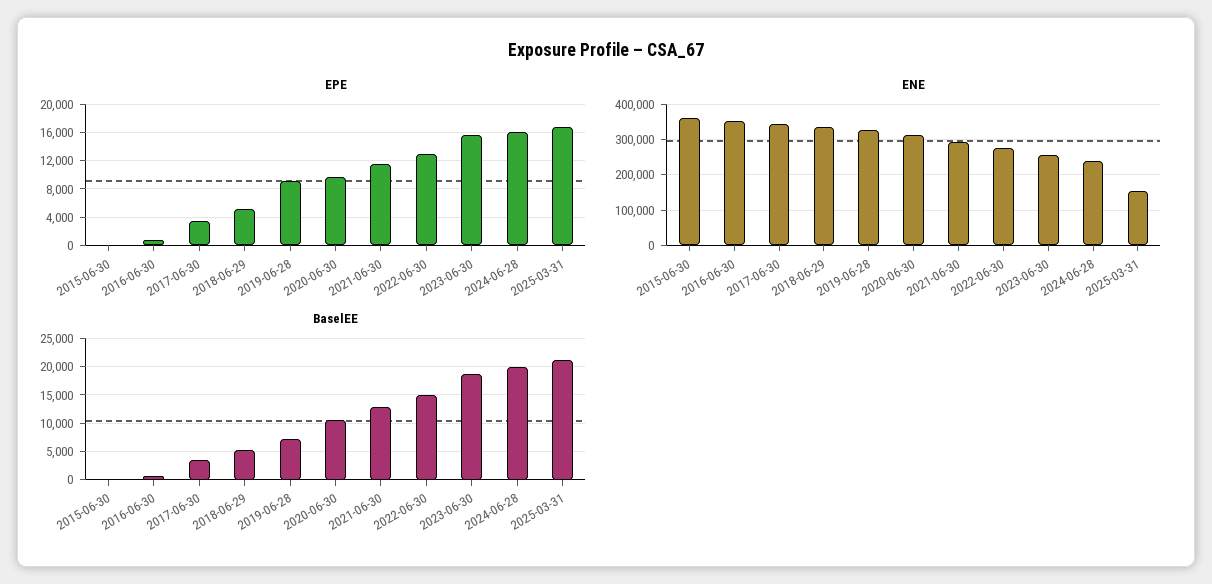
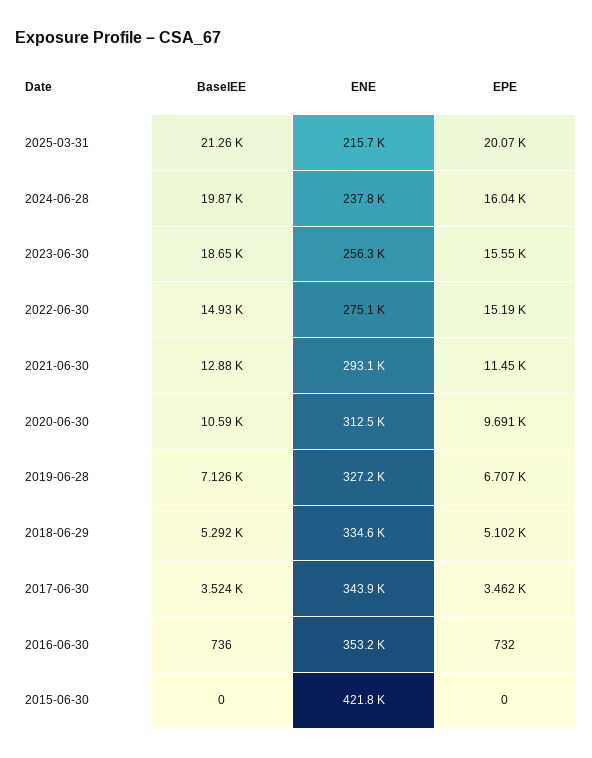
  {
    "EPE": {
      "2015-06-30": 0,
      "2016-06-30": 732,
      "2017-06-30": 3462,
      "2018-06-29": 5102,
-     "2019-06-28": 9000,
+     "2019-06-28": 6707,
      "2020-06-30": 9691,
      "2021-06-30": 11450,
-     "2022-06-30": 13000,
+     "2022-06-30": 15190,
      "2023-06-30": 15550,
      "2024-06-28": 16040,
-     "2025-03-31": 17000
+     "2025-03-31": 20070
    },
    "ENE": {
-     "2015-06-30": 360000,
+     "2015-06-30": 421800,
      "2016-06-30": 353200,
      "2017-06-30": 343900,
      "2018-06-29": 334600,
      "2019-06-28": 327200,
      "2020-06-30": 312500,
      "2021-06-30": 293100,
      "2022-06-30": 275100,
      "2023-06-30": 256300,
      "2024-06-28": 237800,
-     "2025-03-31": 160000
+     "2025-03-31": 215700
    },
    "BaselEE": {
      "2015-06-30": 0,
      "2016-06-30": 736,
      "2017-06-30": 3524,
      "2018-06-29": 5292,
      "2019-06-28": 7126,
      "2020-06-30": 10590,
      "2021-06-30": 12880,
      "2022-06-30": 14930,
      "2023-06-30": 18650,
      "2024-06-28": 19870,
      "2025-03-31": 21260
    }
  }

